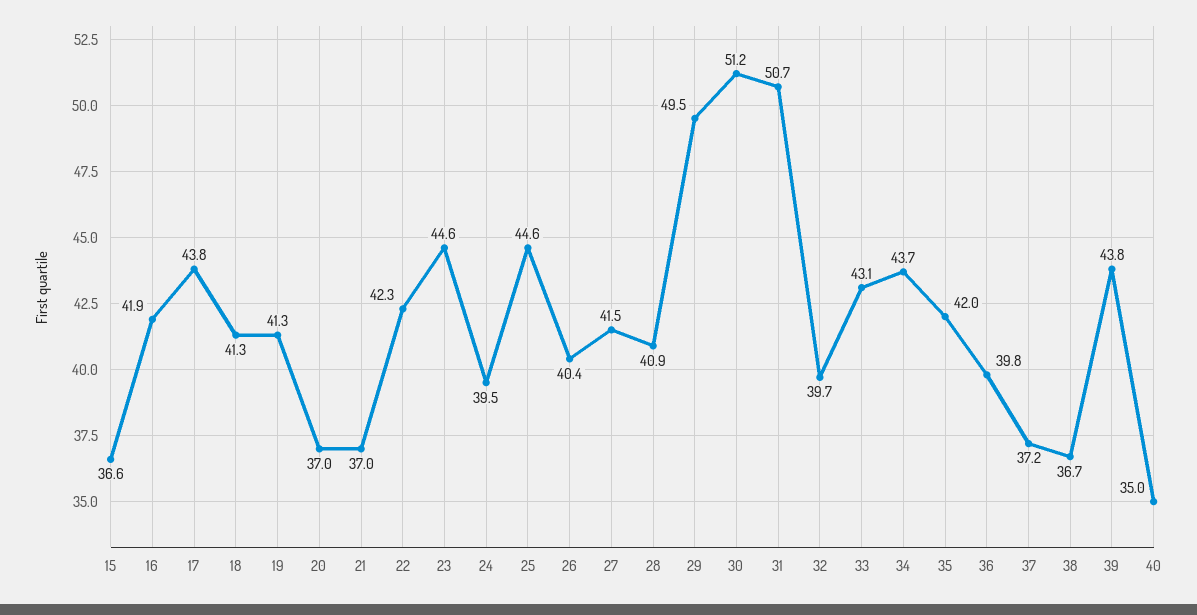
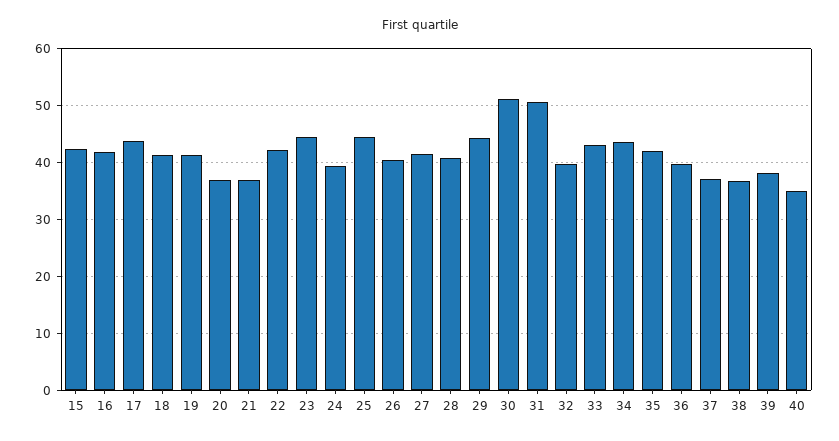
  {
-   "15": 36.6,
+   "15": 42,
    "16": 41.9,
    "17": 43.8,
    "18": 41.3,
    "19": 41.3,
    "20": 37,
    "21": 37,
    "22": 42.3,
    "23": 44.6,
    "24": 39.5,
    "25": 44.6,
    "26": 40.4,
    "27": 41.5,
    "28": 40.9,
-   "29": 49.5,
+   "29": 44,
    "30": 51.2,
    "31": 50.7,
    "32": 39.7,
    "33": 43.1,
    "34": 43.7,
    "35": 42,
    "36": 39.8,
    "37": 37.2,
    "38": 36.7,
-   "39": 43.8,
+   "39": 38,
    "40": 35
  }

